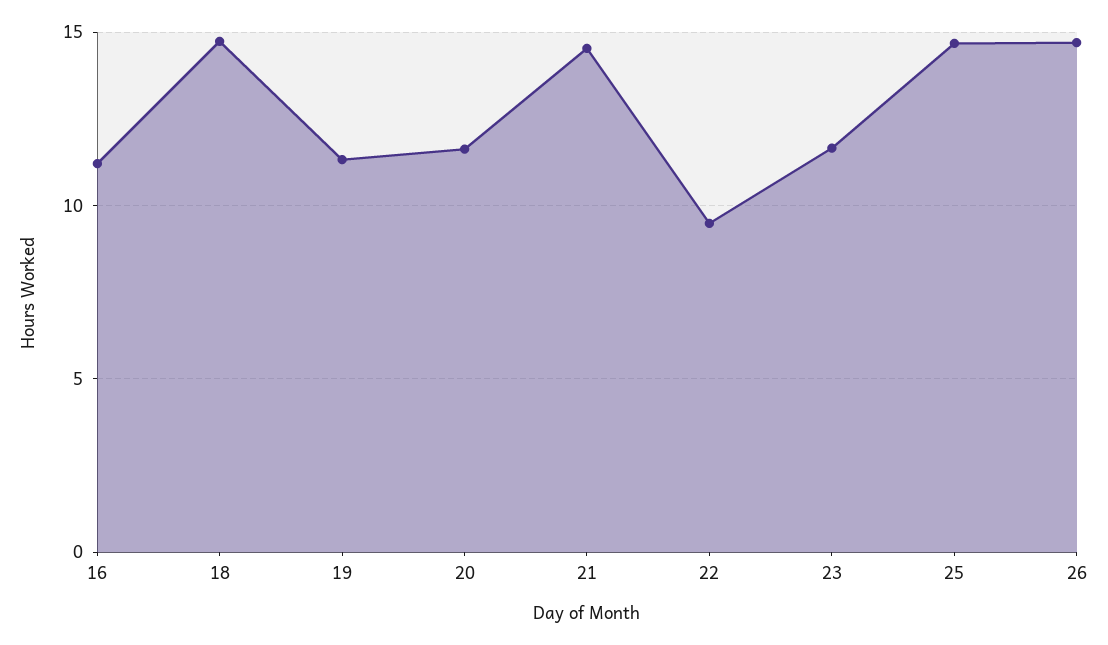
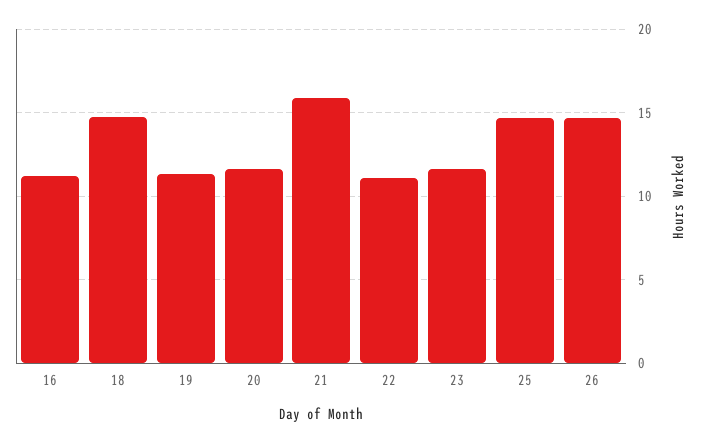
  {
    "16": 11,
    "18": 14.5,
    "19": 11.5,
    "20": 11.5,
-   "21": 14.5,
+   "21": 16,
-   "22": 9.5,
+   "22": 11,
    "23": 11.5,
    "25": 14.5,
    "26": 14.5
  }

